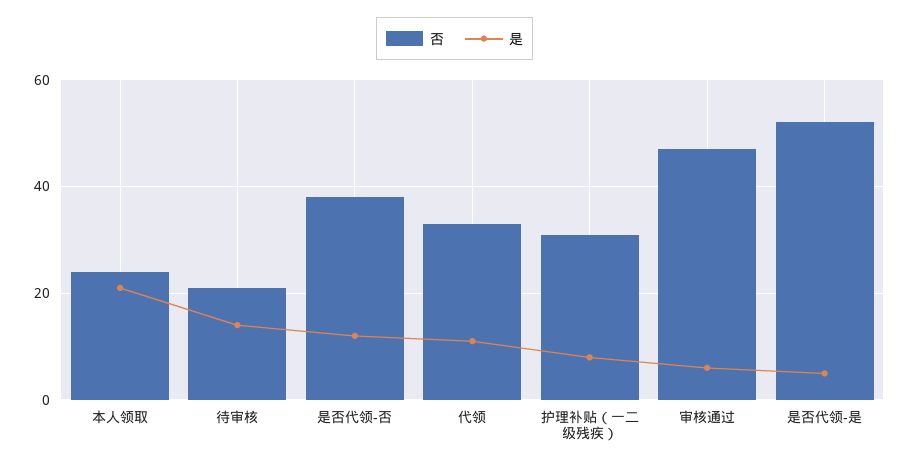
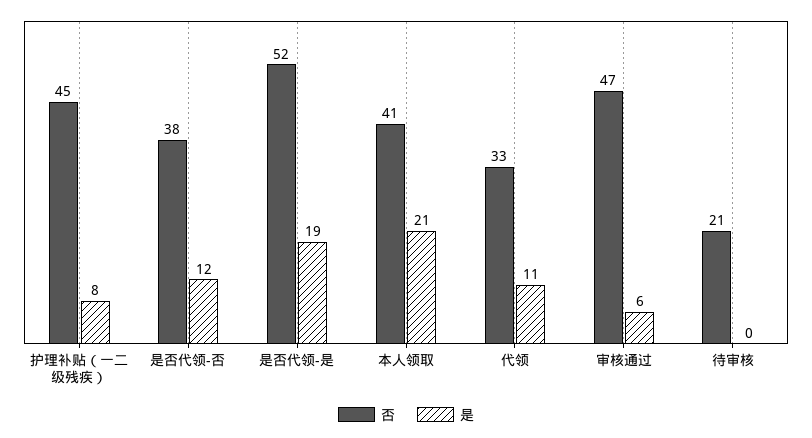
  {
    "否": {
-     "本人领取": 25,
+     "本人领取": 41,
      "待审核": 21,
      "是否代领-否": 38,
      "代领": 33,
-     "护理补贴（一二级残疾）": 30,
+     "护理补贴（一二级残疾）": 45,
      "审核通过": 47,
      "是否代领-是": 52
    },
    "是": {
      "本人领取": 21,
-     "待审核": 15,
+     "待审核": 0,
      "是否代领-否": 12,
      "代领": 11,
      "护理补贴（一二级残疾）": 8,
      "审核通过": 6,
-     "是否代领-是": 5
+     "是否代领-是": 19
    }
  }

